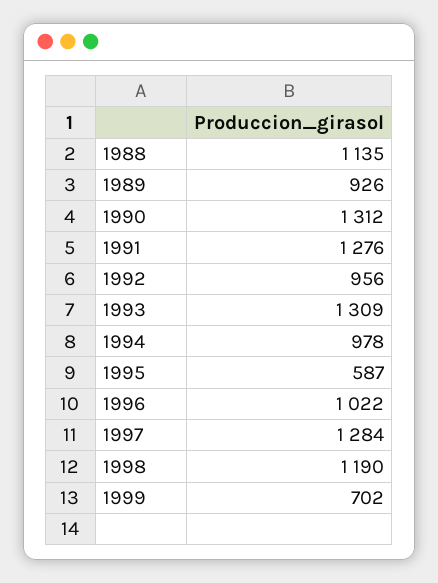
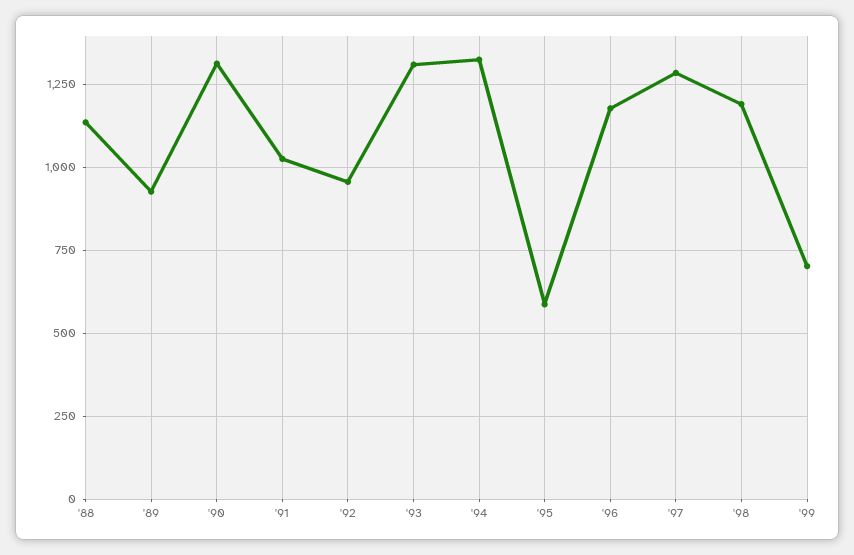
  {
    "1988": 1135,
    "1989": 926,
    "1990": 1312,
-   "1991": 1276,
+   "1991": 1025,
    "1992": 956,
    "1993": 1309,
-   "1994": 978,
+   "1994": 1325,
    "1995": 587,
-   "1996": 1022,
+   "1996": 1175,
    "1997": 1284,
    "1998": 1190,
    "1999": 702
  }

